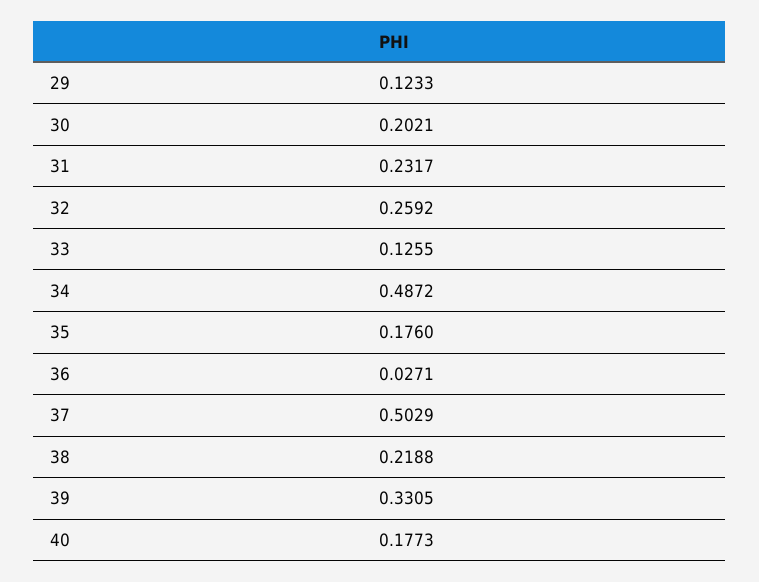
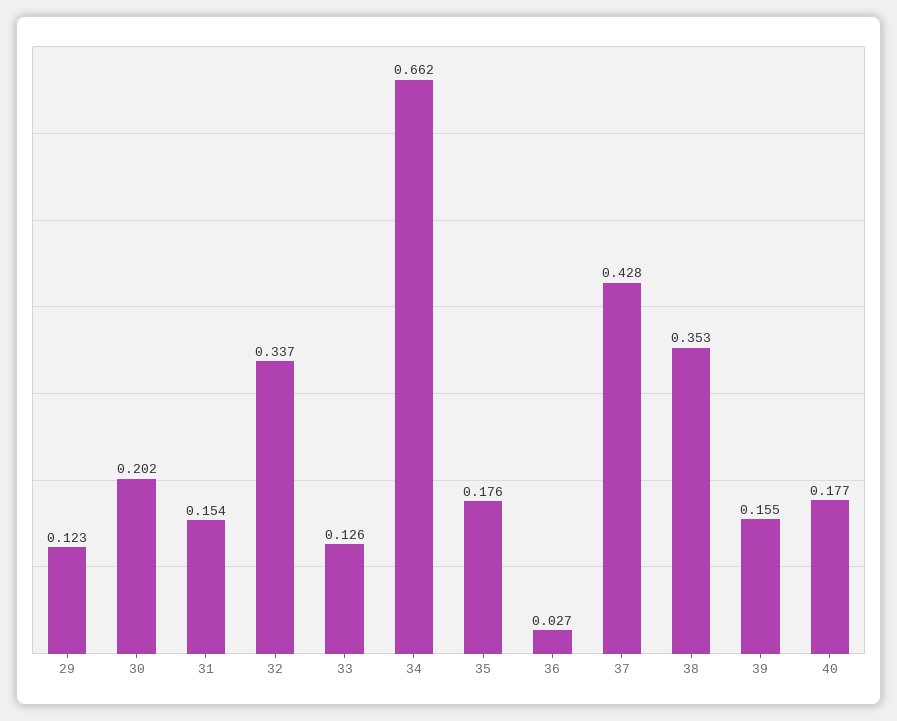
  {
    "29": 0.1233,
    "30": 0.2021,
-   "31": 0.2317,
+   "31": 0.154,
-   "32": 0.2592,
+   "32": 0.337,
    "33": 0.1255,
-   "34": 0.4872,
+   "34": 0.662,
    "35": 0.176,
    "36": 0.0271,
-   "37": 0.5029,
+   "37": 0.428,
-   "38": 0.2188,
+   "38": 0.353,
-   "39": 0.3305,
+   "39": 0.155,
    "40": 0.1773
  }

